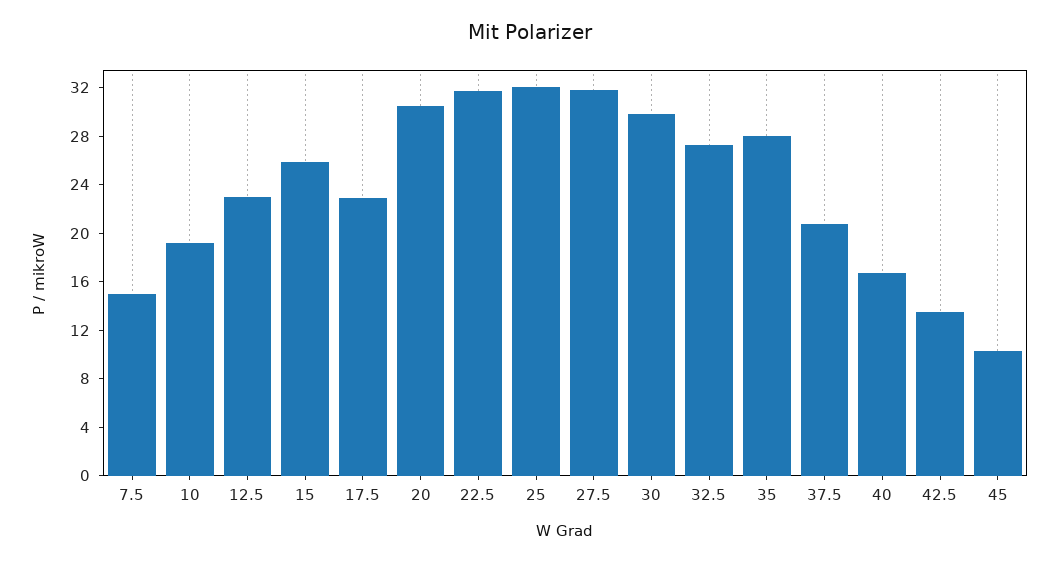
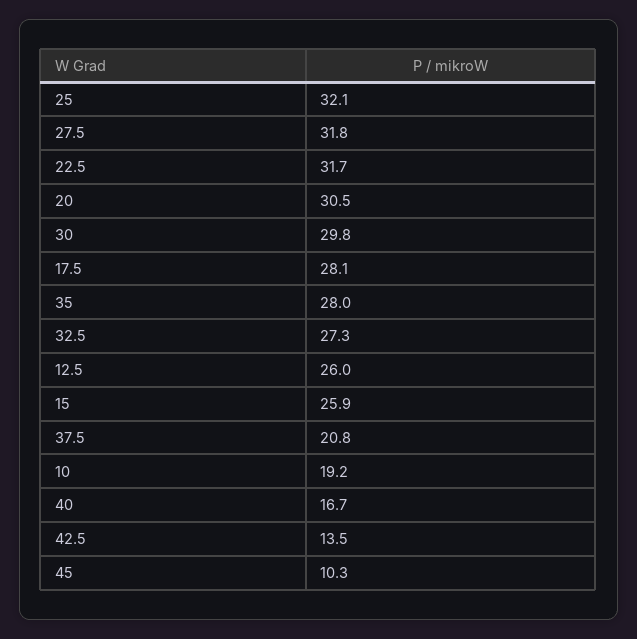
  {
-   "7.5": 15,
    "10": 19.2,
-   "12.5": 23,
+   "12.5": 26,
    "15": 25.9,
-   "17.5": 23,
+   "17.5": 28.1,
    "20": 30.5,
    "22.5": 31.7,
    "25": 32.1,
    "27.5": 31.8,
    "30": 29.8,
    "32.5": 27.3,
    "35": 28,
    "37.5": 20.8,
    "40": 16.7,
    "42.5": 13.5,
    "45": 10.3
  }

